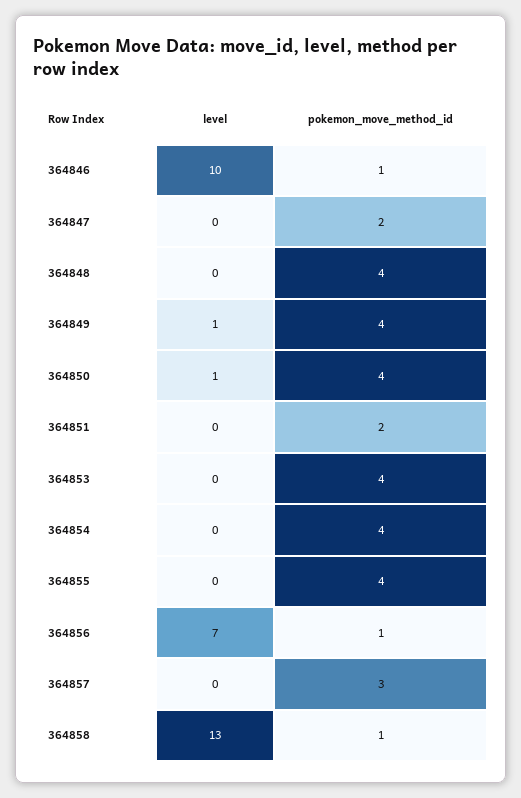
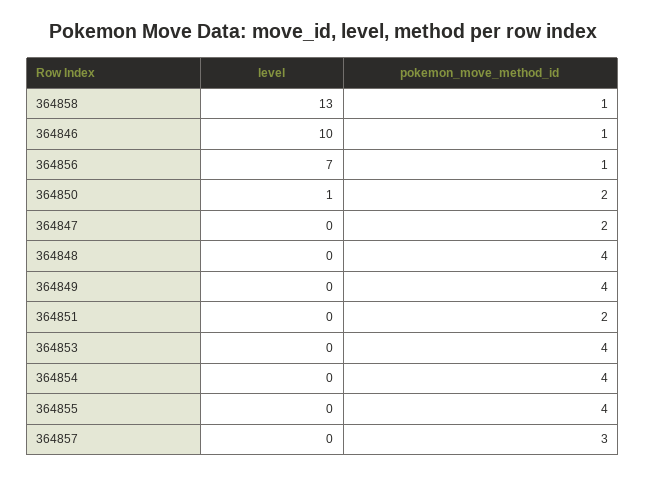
  {
    "level": {
      "364846": 10,
      "364847": 0,
      "364848": 0,
-     "364849": 1,
+     "364849": 0,
      "364850": 1,
      "364851": 0,
      "364853": 0,
      "364854": 0,
      "364855": 0,
      "364856": 7,
      "364857": 0,
      "364858": 13
    },
    "pokemon_move_method_id": {
      "364846": 1,
      "364847": 2,
      "364848": 4,
      "364849": 4,
-     "364850": 4,
+     "364850": 2,
      "364851": 2,
      "364853": 4,
      "364854": 4,
      "364855": 4,
      "364856": 1,
      "364857": 3,
      "364858": 1
    }
  }

